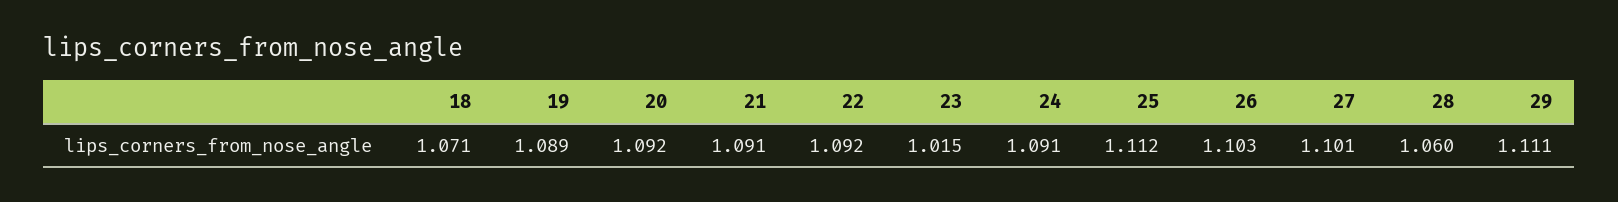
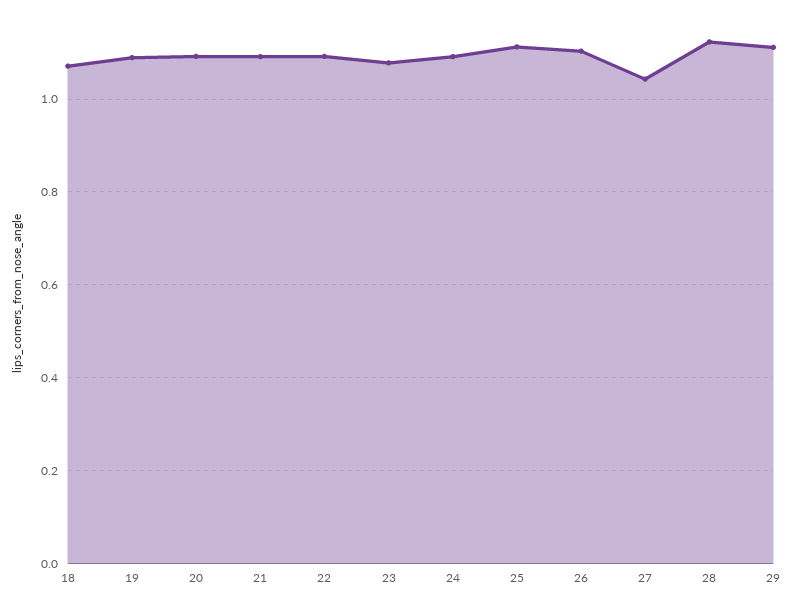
  {
    "18": 1.071,
    "19": 1.089,
    "20": 1.092,
    "21": 1.091,
    "22": 1.092,
-   "23": 1.015,
+   "23": 1.08,
    "24": 1.091,
    "25": 1.112,
    "26": 1.103,
-   "27": 1.101,
+   "27": 1.04,
-   "28": 1.06,
+   "28": 1.12,
    "29": 1.111
  }

